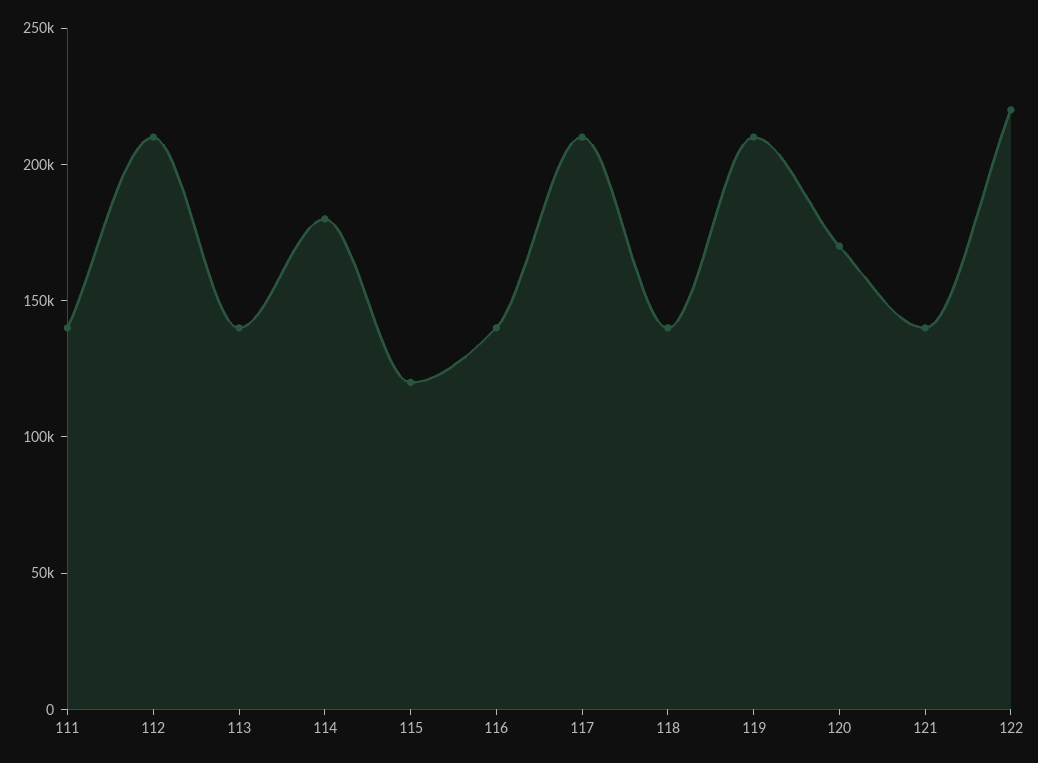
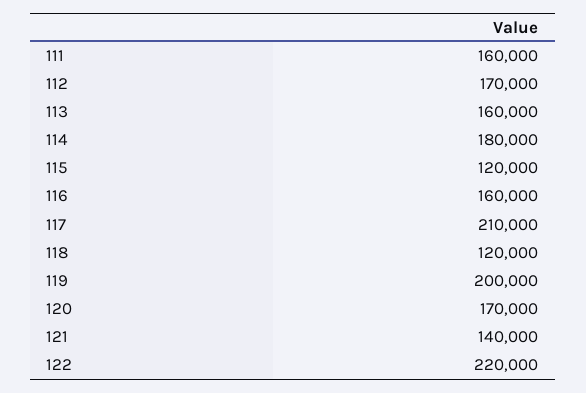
  {
-   "111": 140000,
+   "111": 160000,
-   "112": 210000,
+   "112": 170000,
-   "113": 140000,
+   "113": 160000,
    "114": 180000,
    "115": 120000,
-   "116": 140000,
+   "116": 160000,
    "117": 210000,
-   "118": 140000,
+   "118": 120000,
-   "119": 210000,
+   "119": 200000,
    "120": 170000,
    "121": 140000,
    "122": 220000
  }

